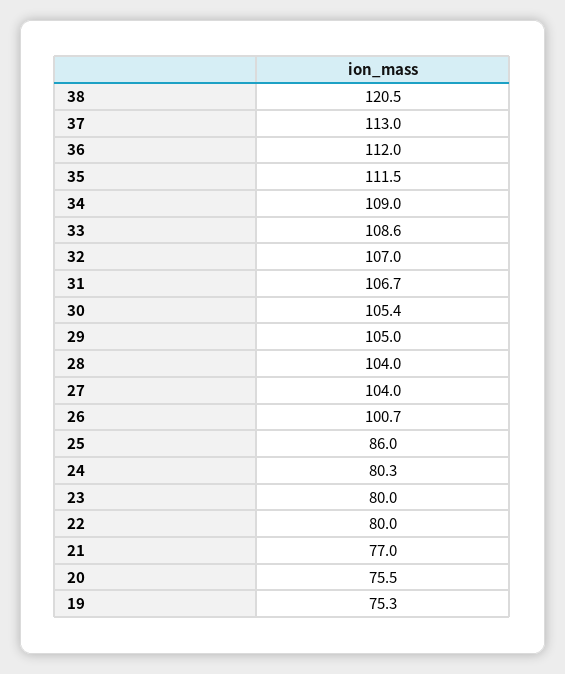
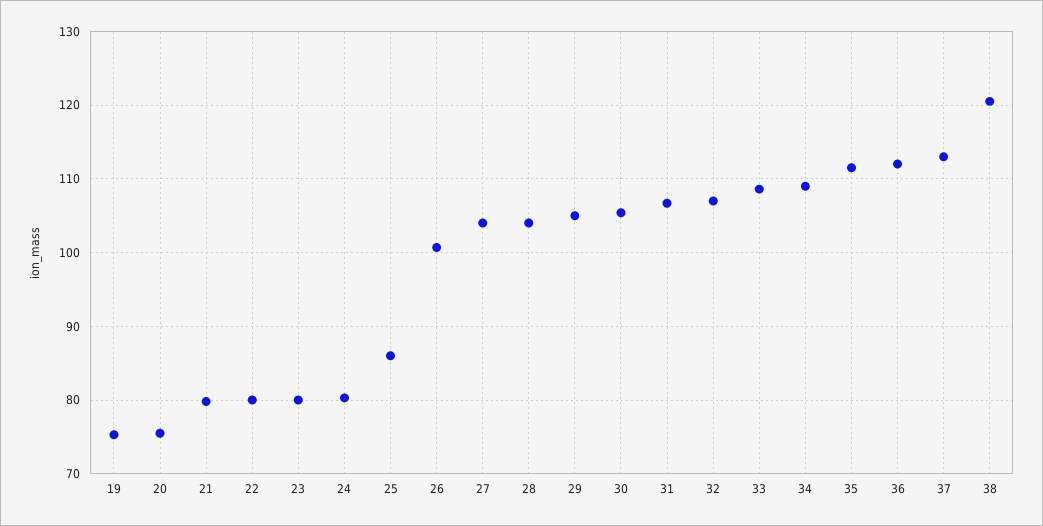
  {
    "38": 120.5,
    "37": 113,
    "36": 112,
    "35": 111.5,
    "34": 109,
    "33": 108.6,
    "32": 107,
    "31": 106.7,
    "30": 105.4,
    "29": 105,
    "28": 104,
    "27": 104,
    "26": 100.7,
    "25": 86,
    "24": 80.3,
    "23": 80,
    "22": 80,
-   "21": 77,
+   "21": 80,
    "20": 75.5,
    "19": 75.3
  }

